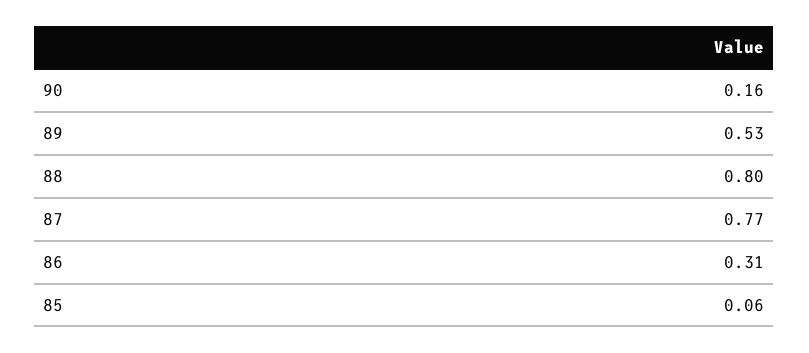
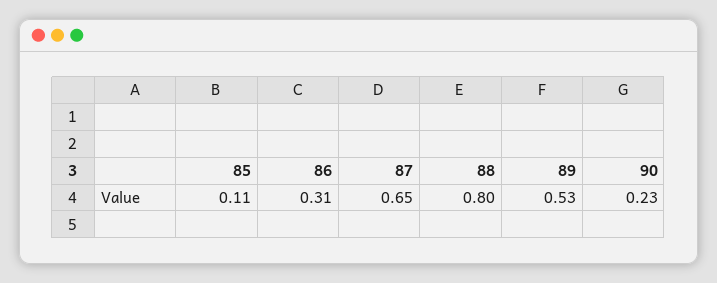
  {
-   "90": 0.16,
+   "90": 0.23,
    "89": 0.53,
    "88": 0.8,
-   "87": 0.77,
+   "87": 0.65,
    "86": 0.31,
-   "85": 0.06
+   "85": 0.11
  }

